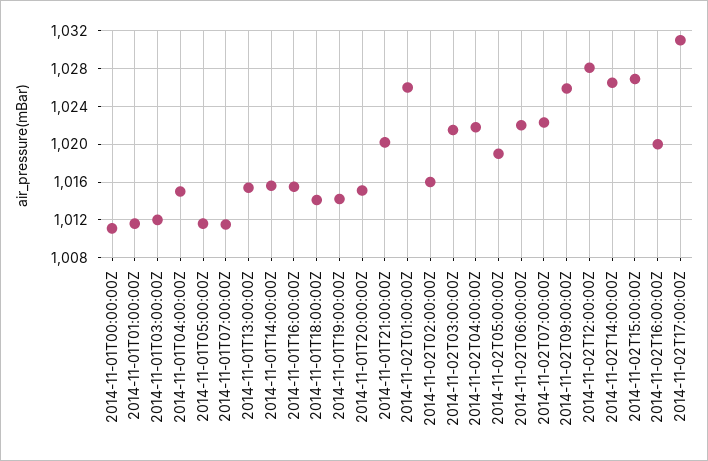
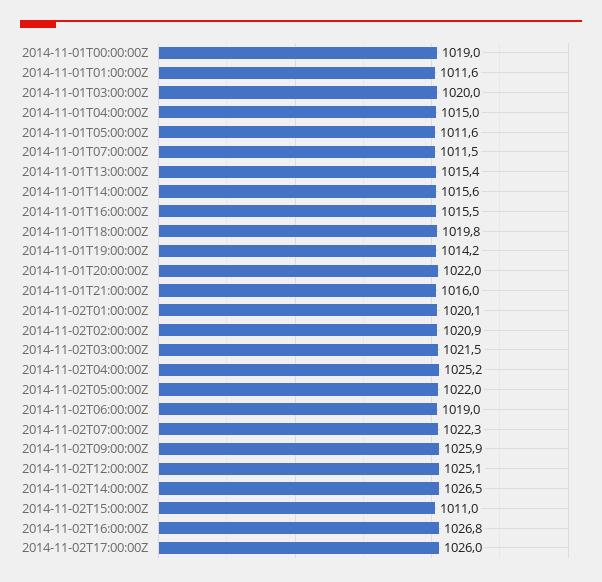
  {
-   "2014-11-01T00:00:00Z": 1011,
+   "2014-11-01T00:00:00Z": 1019,
    "2014-11-01T01:00:00Z": 1011.6,
-   "2014-11-01T03:00:00Z": 1012,
+   "2014-11-01T03:00:00Z": 1020,
    "2014-11-01T04:00:00Z": 1015,
    "2014-11-01T05:00:00Z": 1011.6,
    "2014-11-01T07:00:00Z": 1011.5,
    "2014-11-01T13:00:00Z": 1015.4,
    "2014-11-01T14:00:00Z": 1015.6,
    "2014-11-01T16:00:00Z": 1015.5,
-   "2014-11-01T18:00:00Z": 1014,
+   "2014-11-01T18:00:00Z": 1019.8,
    "2014-11-01T19:00:00Z": 1014.2,
-   "2014-11-01T20:00:00Z": 1015,
+   "2014-11-01T20:00:00Z": 1022,
-   "2014-11-01T21:00:00Z": 1020,
+   "2014-11-01T21:00:00Z": 1016,
-   "2014-11-02T01:00:00Z": 1026,
+   "2014-11-02T01:00:00Z": 1020.1,
-   "2014-11-02T02:00:00Z": 1016,
+   "2014-11-02T02:00:00Z": 1020.9,
    "2014-11-02T03:00:00Z": 1021.5,
-   "2014-11-02T04:00:00Z": 1022,
+   "2014-11-02T04:00:00Z": 1025.2,
-   "2014-11-02T05:00:00Z": 1019,
+   "2014-11-02T05:00:00Z": 1022,
-   "2014-11-02T06:00:00Z": 1022,
+   "2014-11-02T06:00:00Z": 1019,
    "2014-11-02T07:00:00Z": 1022.3,
    "2014-11-02T09:00:00Z": 1025.9,
-   "2014-11-02T12:00:00Z": 1028,
+   "2014-11-02T12:00:00Z": 1025.1,
    "2014-11-02T14:00:00Z": 1026.5,
-   "2014-11-02T15:00:00Z": 1027,
+   "2014-11-02T15:00:00Z": 1011,
-   "2014-11-02T16:00:00Z": 1020,
+   "2014-11-02T16:00:00Z": 1026.8,
-   "2014-11-02T17:00:00Z": 1031
+   "2014-11-02T17:00:00Z": 1026
  }

